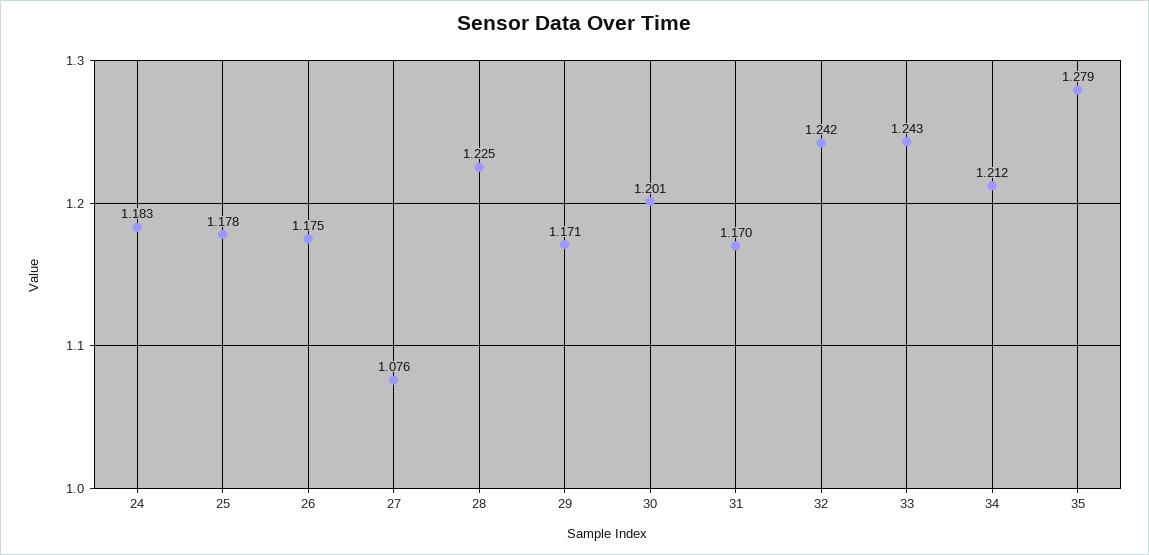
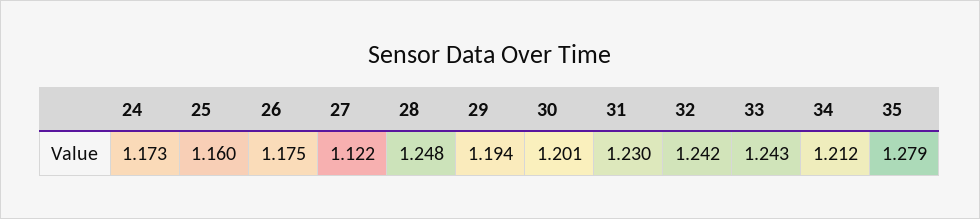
  {
-   "24": 1.183,
+   "24": 1.173,
-   "25": 1.178,
+   "25": 1.16,
    "26": 1.175,
-   "27": 1.076,
+   "27": 1.122,
-   "28": 1.225,
+   "28": 1.248,
-   "29": 1.171,
+   "29": 1.194,
    "30": 1.201,
-   "31": 1.17,
+   "31": 1.23,
    "32": 1.242,
    "33": 1.243,
    "34": 1.212,
    "35": 1.279
  }

